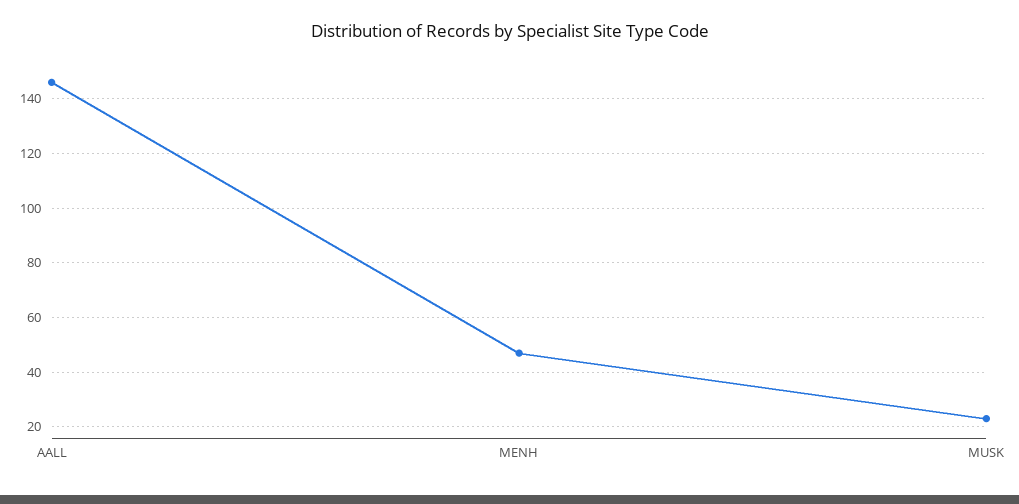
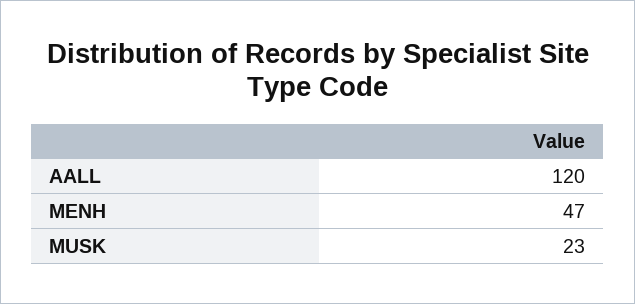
  {
-   "AALL": 145,
+   "AALL": 120,
    "MENH": 47,
    "MUSK": 23
  }

